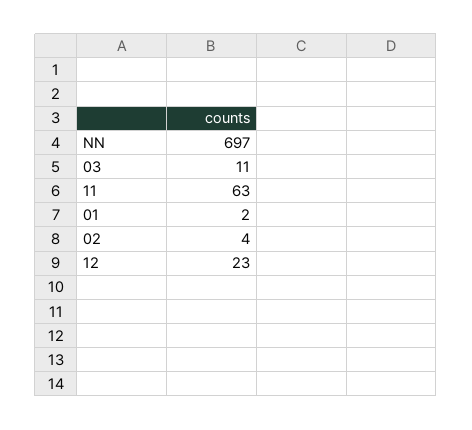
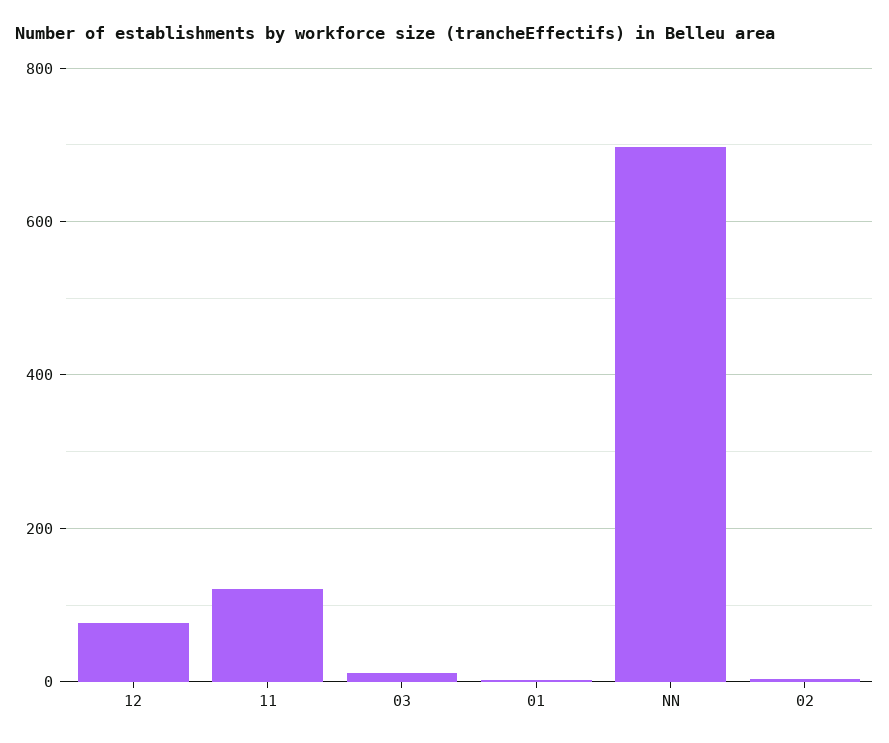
  {
    "NN": 697,
    "03": 11,
-   "11": 63,
+   "11": 120,
    "01": 2,
    "02": 4,
-   "12": 23
+   "12": 80
  }

